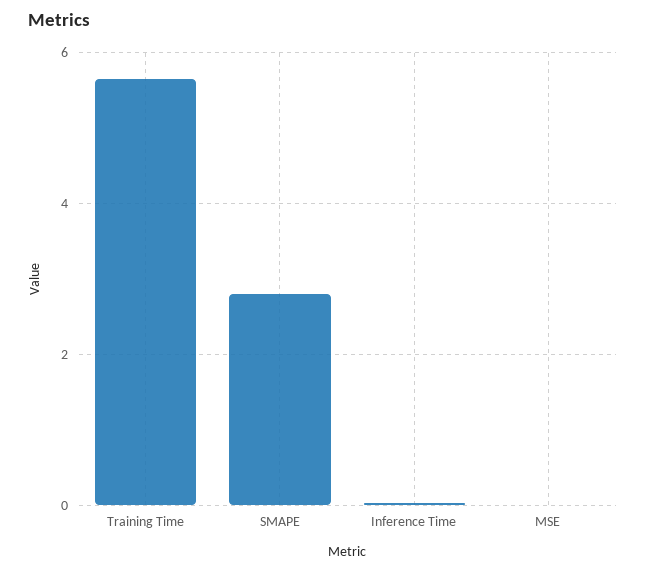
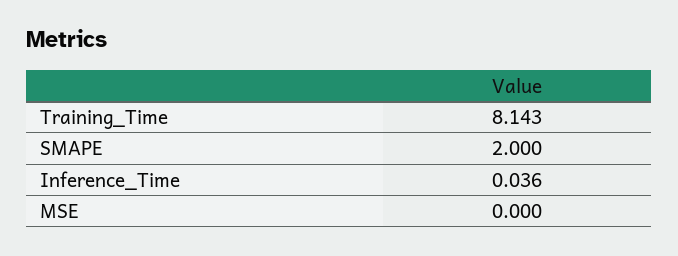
  {
-   "Training Time": 5.6,
+   "Training Time": 8.143,
-   "SMAPE": 2.8,
+   "SMAPE": 2,
    "Inference Time": 0.036,
    "MSE": 0
  }

